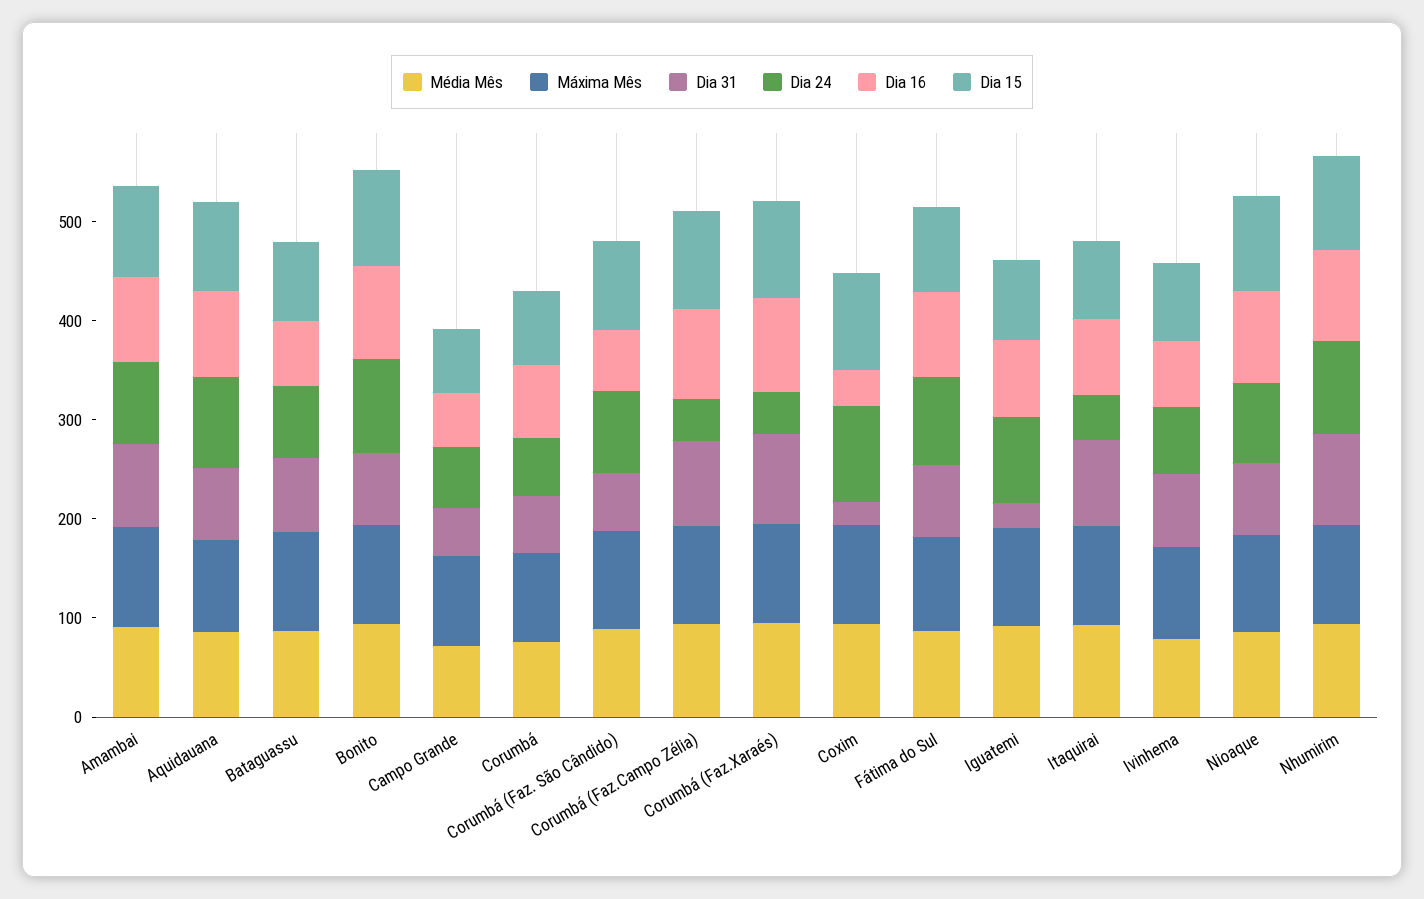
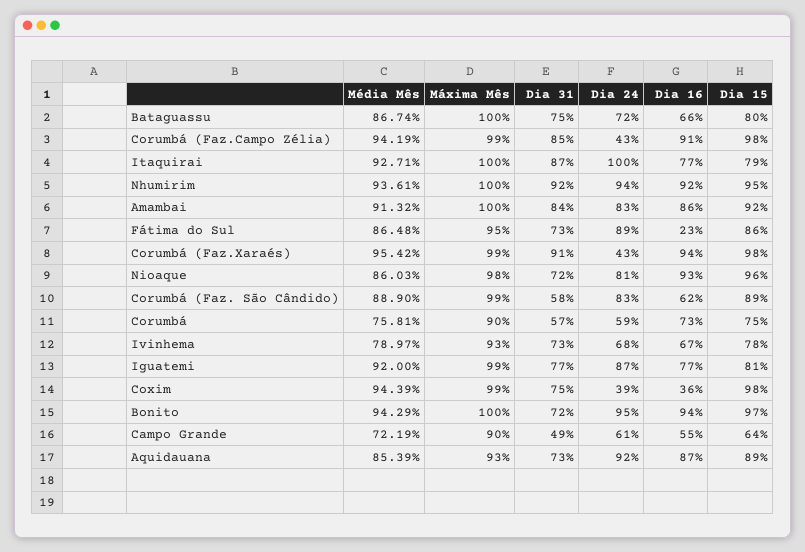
  {
    "Média Mês": {
      "Amambai": 91.32,
      "Aquidauana": 85.39,
      "Bataguassu": 86.74,
      "Bonito": 94.29,
      "Campo Grande": 72.19,
      "Corumbá": 75.81,
      "Corumbá (Faz. São Cândido)": 88.9,
      "Corumbá (Faz.Campo Zélia)": 94.19,
      "Corumbá (Faz.Xaraés)": 95.42,
      "Coxim": 94.39,
      "Fátima do Sul": 86.48,
      "Iguatemi": 92,
      "Itaquirai": 92.71,
      "Ivinhema": 78.97,
      "Nioaque": 86.03,
      "Nhumirim": 93.61
    },
    "Máxima Mês": {
      "Amambai": 100,
      "Aquidauana": 93,
      "Bataguassu": 100,
      "Bonito": 100,
      "Campo Grande": 90,
      "Corumbá": 90,
      "Corumbá (Faz. São Cândido)": 99,
      "Corumbá (Faz.Campo Zélia)": 99,
      "Corumbá (Faz.Xaraés)": 99,
      "Coxim": 99,
      "Fátima do Sul": 95,
      "Iguatemi": 99,
      "Itaquirai": 100,
      "Ivinhema": 93,
      "Nioaque": 98,
      "Nhumirim": 100
    },
    "Dia 31": {
      "Amambai": 84,
      "Aquidauana": 73,
      "Bataguassu": 75,
      "Bonito": 72,
      "Campo Grande": 49,
      "Corumbá": 57,
      "Corumbá (Faz. São Cândido)": 58,
      "Corumbá (Faz.Campo Zélia)": 85,
      "Corumbá (Faz.Xaraés)": 91,
-     "Coxim": 20,
+     "Coxim": 75,
      "Fátima do Sul": 73,
-     "Iguatemi": 20,
+     "Iguatemi": 77,
      "Itaquirai": 87,
      "Ivinhema": 73,
      "Nioaque": 72,
      "Nhumirim": 92
    },
    "Dia 24": {
      "Amambai": 83,
      "Aquidauana": 92,
      "Bataguassu": 72,
      "Bonito": 95,
      "Campo Grande": 61,
      "Corumbá": 59,
      "Corumbá (Faz. São Cândido)": 83,
      "Corumbá (Faz.Campo Zélia)": 43,
      "Corumbá (Faz.Xaraés)": 43,
-     "Coxim": 100,
+     "Coxim": 39,
      "Fátima do Sul": 89,
      "Iguatemi": 87,
-     "Itaquirai": 40,
+     "Itaquirai": 100,
      "Ivinhema": 68,
      "Nioaque": 81,
      "Nhumirim": 94
    },
    "Dia 16": {
      "Amambai": 86,
      "Aquidauana": 87,
      "Bataguassu": 66,
      "Bonito": 94,
      "Campo Grande": 55,
      "Corumbá": 73,
      "Corumbá (Faz. São Cândido)": 62,
      "Corumbá (Faz.Campo Zélia)": 91,
      "Corumbá (Faz.Xaraés)": 94,
      "Coxim": 36,
-     "Fátima do Sul": 80,
+     "Fátima do Sul": 23,
      "Iguatemi": 77,
      "Itaquirai": 77,
      "Ivinhema": 67,
      "Nioaque": 93,
      "Nhumirim": 92
    },
    "Dia 15": {
      "Amambai": 92,
      "Aquidauana": 89,
      "Bataguassu": 80,
      "Bonito": 97,
      "Campo Grande": 64,
      "Corumbá": 75,
      "Corumbá (Faz. São Cândido)": 89,
      "Corumbá (Faz.Campo Zélia)": 98,
      "Corumbá (Faz.Xaraés)": 98,
      "Coxim": 98,
      "Fátima do Sul": 86,
      "Iguatemi": 81,
      "Itaquirai": 79,
      "Ivinhema": 78,
      "Nioaque": 96,
      "Nhumirim": 95
    }
  }

